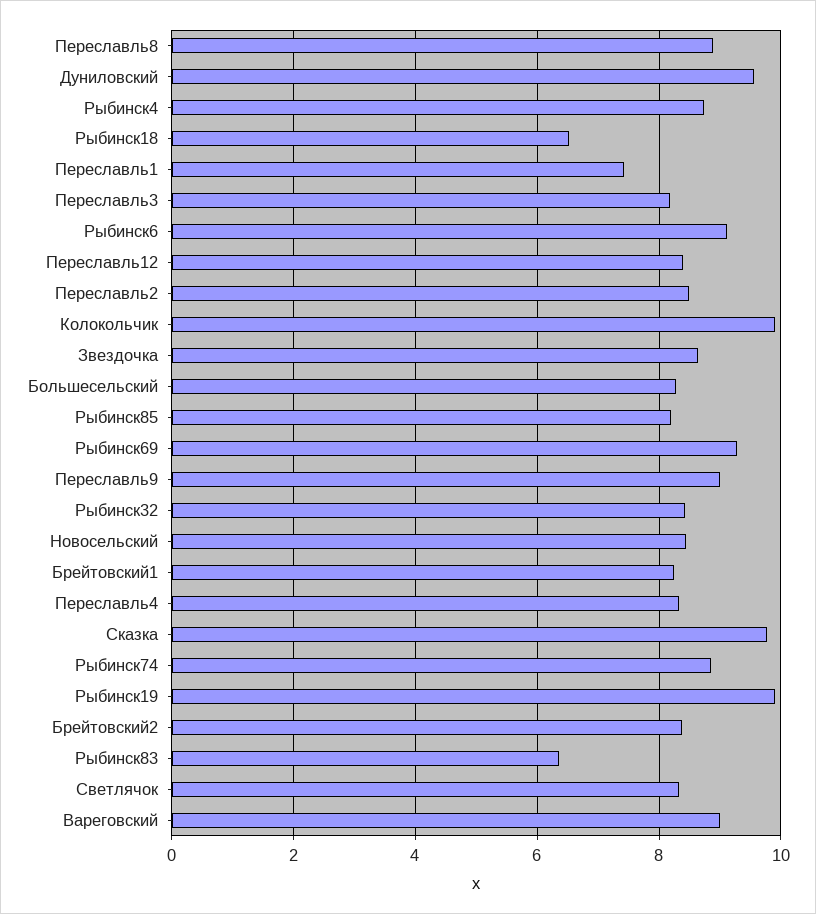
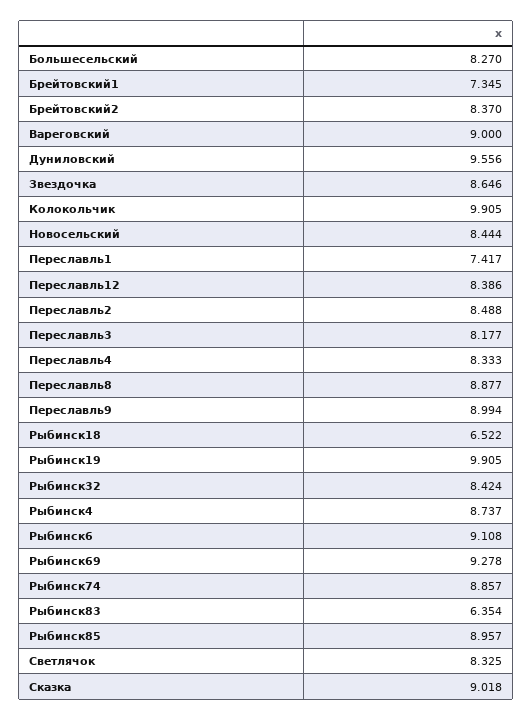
  {
    "Переславль8": 8.877,
    "Дуниловский": 9.556,
    "Рыбинск4": 8.737,
    "Рыбинск18": 6.522,
    "Переславль1": 7.417,
    "Переславль3": 8.177,
    "Рыбинск6": 9.108,
    "Переславль12": 8.386,
    "Переславль2": 8.488,
    "Колокольчик": 9.905,
    "Звездочка": 8.646,
    "Большесельский": 8.27,
-   "Рыбинск85": 8.2,
+   "Рыбинск85": 8.957,
    "Рыбинск69": 9.278,
    "Переславль9": 8.994,
    "Рыбинск32": 8.424,
    "Новосельский": 8.444,
-   "Брейтовский1": 8.2,
+   "Брейтовский1": 7.345,
    "Переславль4": 8.333,
-   "Сказка": 9.8,
+   "Сказка": 9.018,
    "Рыбинск74": 8.857,
    "Рыбинск19": 9.905,
    "Брейтовский2": 8.37,
    "Рыбинск83": 6.354,
    "Светлячок": 8.325,
    "Вареговский": 9
  }

